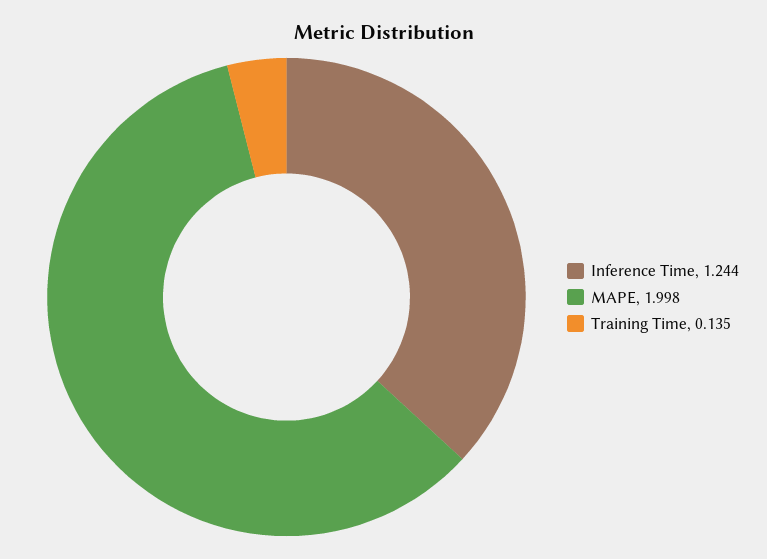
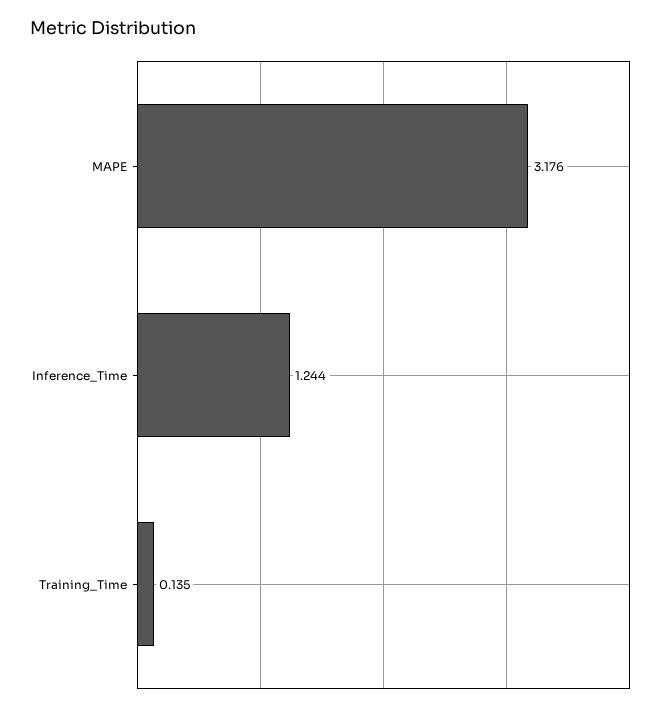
  {
    "Inference Time": 1.244,
-   "MAPE": 1.998,
+   "MAPE": 3.176,
    "Training Time": 0.135
  }

